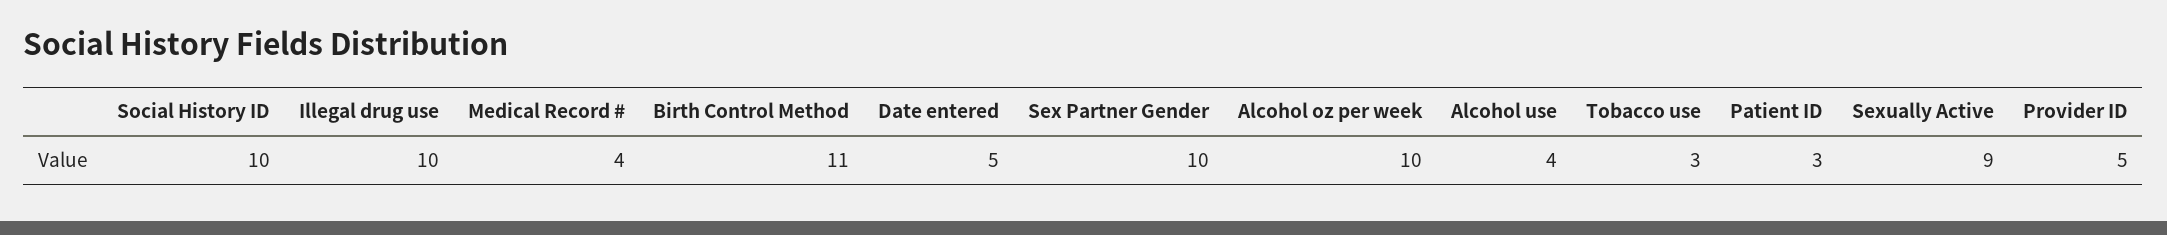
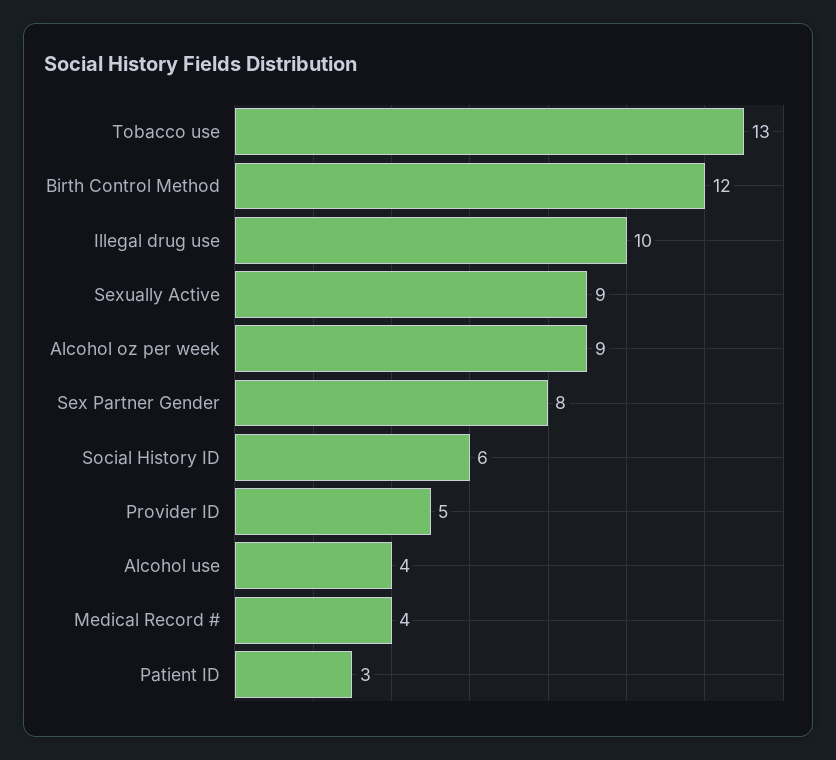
  {
-   "Social History ID": 10,
+   "Social History ID": 6,
    "Illegal drug use": 10,
    "Medical Record #": 4,
-   "Birth Control Method": 11,
+   "Birth Control Method": 12,
-   "Date entered": 5,
-   "Sex Partner Gender": 10,
+   "Sex Partner Gender": 8,
-   "Alcohol oz per week": 10,
+   "Alcohol oz per week": 9,
    "Alcohol use": 4,
-   "Tobacco use": 3,
+   "Tobacco use": 13,
    "Patient ID": 3,
    "Sexually Active": 9,
    "Provider ID": 5
  }

